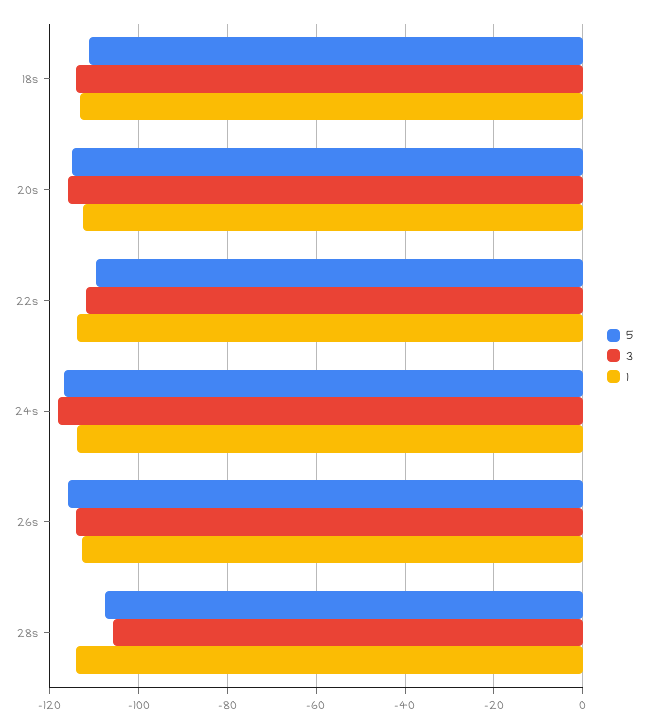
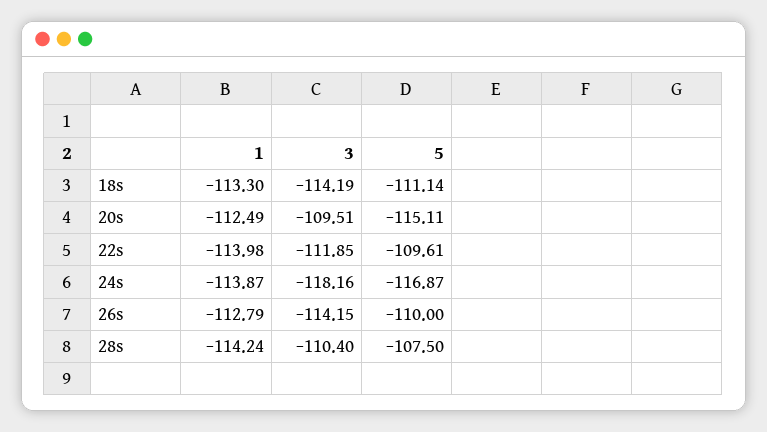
  {
    "5": {
      "18s": -111.14,
      "20s": -115.11,
      "22s": -109.61,
      "24s": -116.87,
-     "26s": -116,
+     "26s": -110,
      "28s": -107.5
    },
    "3": {
      "18s": -114.19,
-     "20s": -116,
+     "20s": -109.51,
      "22s": -111.85,
      "24s": -118.16,
      "26s": -114.15,
-     "28s": -106
+     "28s": -110.4
    },
    "1": {
      "18s": -113.3,
      "20s": -112.49,
      "22s": -113.98,
      "24s": -113.87,
      "26s": -112.79,
      "28s": -114.24
    }
  }

